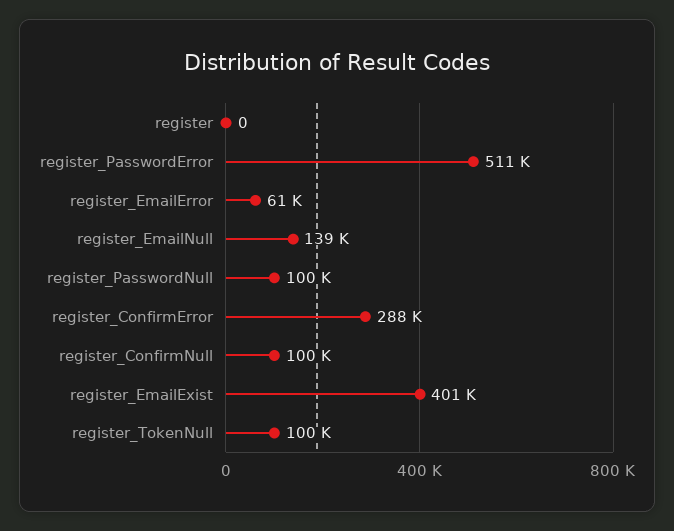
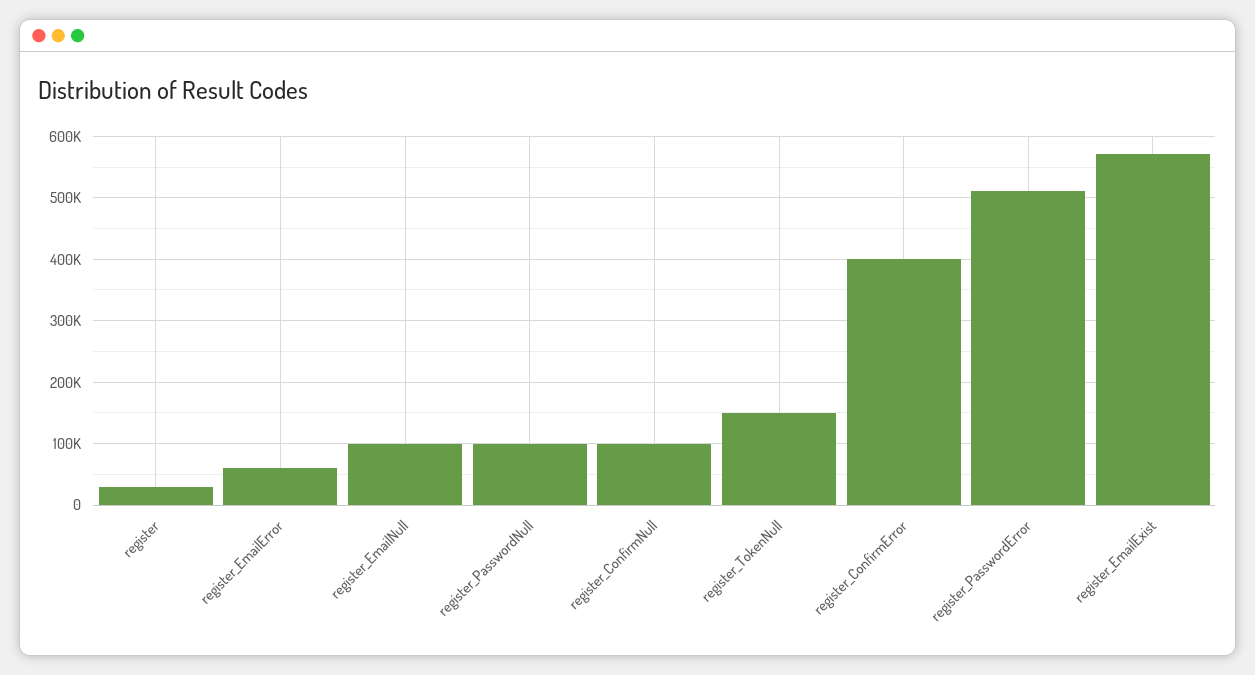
  {
-   "register": 0,
+   "register": 30000,
    "register_PasswordError": 511000,
    "register_EmailError": 61000,
-   "register_EmailNull": 139000,
+   "register_EmailNull": 100000,
    "register_PasswordNull": 100000,
-   "register_ConfirmError": 288000,
+   "register_ConfirmError": 400000,
    "register_ConfirmNull": 100000,
-   "register_EmailExist": 401000,
+   "register_EmailExist": 570000,
-   "register_TokenNull": 100000
+   "register_TokenNull": 150000
  }

